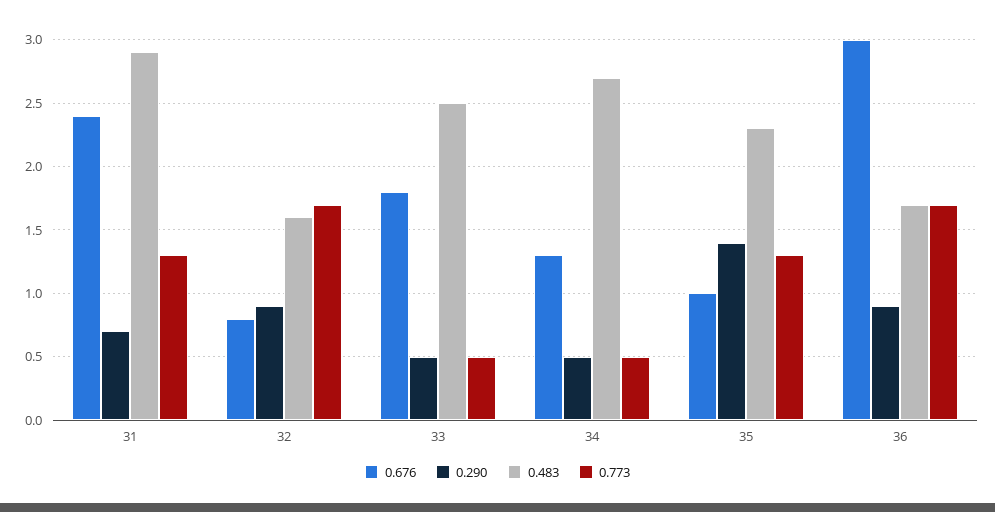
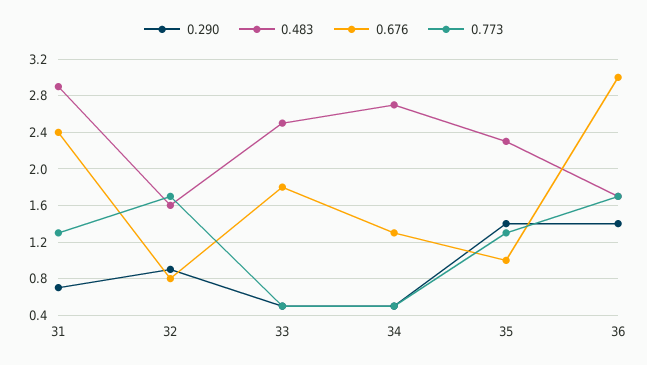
  {
    "0.676": {
      "31": 2.4,
      "32": 0.8,
      "33": 1.8,
      "34": 1.3,
      "35": 1,
      "36": 3
    },
    "0.290": {
      "31": 0.7,
      "32": 0.9,
      "33": 0.5,
      "34": 0.5,
      "35": 1.4,
-     "36": 0.9
+     "36": 1.4
    },
    "0.483": {
      "31": 2.9,
      "32": 1.6,
      "33": 2.5,
      "34": 2.7,
      "35": 2.3,
      "36": 1.7
    },
    "0.773": {
      "31": 1.3,
      "32": 1.7,
      "33": 0.5,
      "34": 0.5,
      "35": 1.3,
      "36": 1.7
    }
  }

